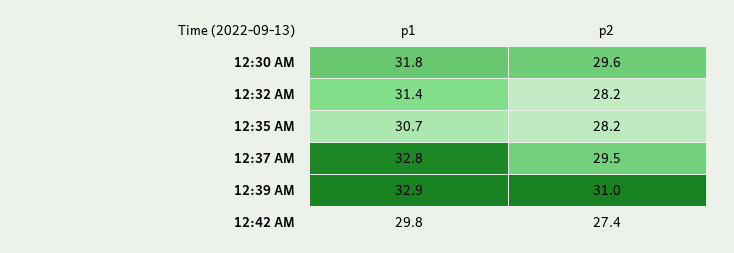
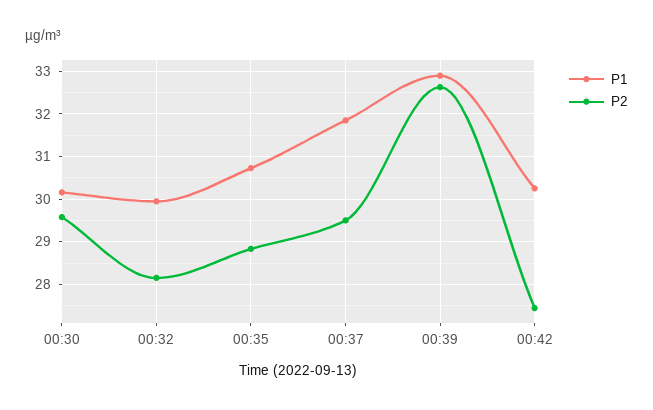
  {
    "p1": {
-     "12:30 AM": 31.8,
+     "12:30 AM": 30.2,
-     "12:32 AM": 31.4,
+     "12:32 AM": 30,
      "12:35 AM": 30.7,
-     "12:37 AM": 32.8,
+     "12:37 AM": 31.8,
      "12:39 AM": 32.9,
-     "12:42 AM": 29.8
+     "12:42 AM": 30.2
    },
    "p2": {
      "12:30 AM": 29.6,
      "12:32 AM": 28.2,
-     "12:35 AM": 28.2,
+     "12:35 AM": 28.8,
      "12:37 AM": 29.5,
-     "12:39 AM": 31,
+     "12:39 AM": 32.6,
      "12:42 AM": 27.4
    }
  }

